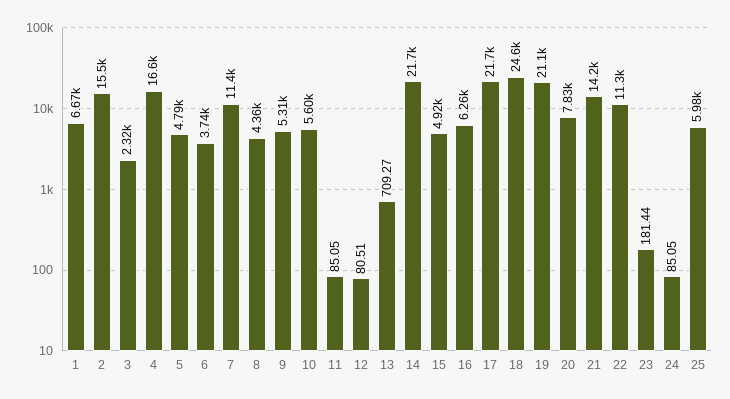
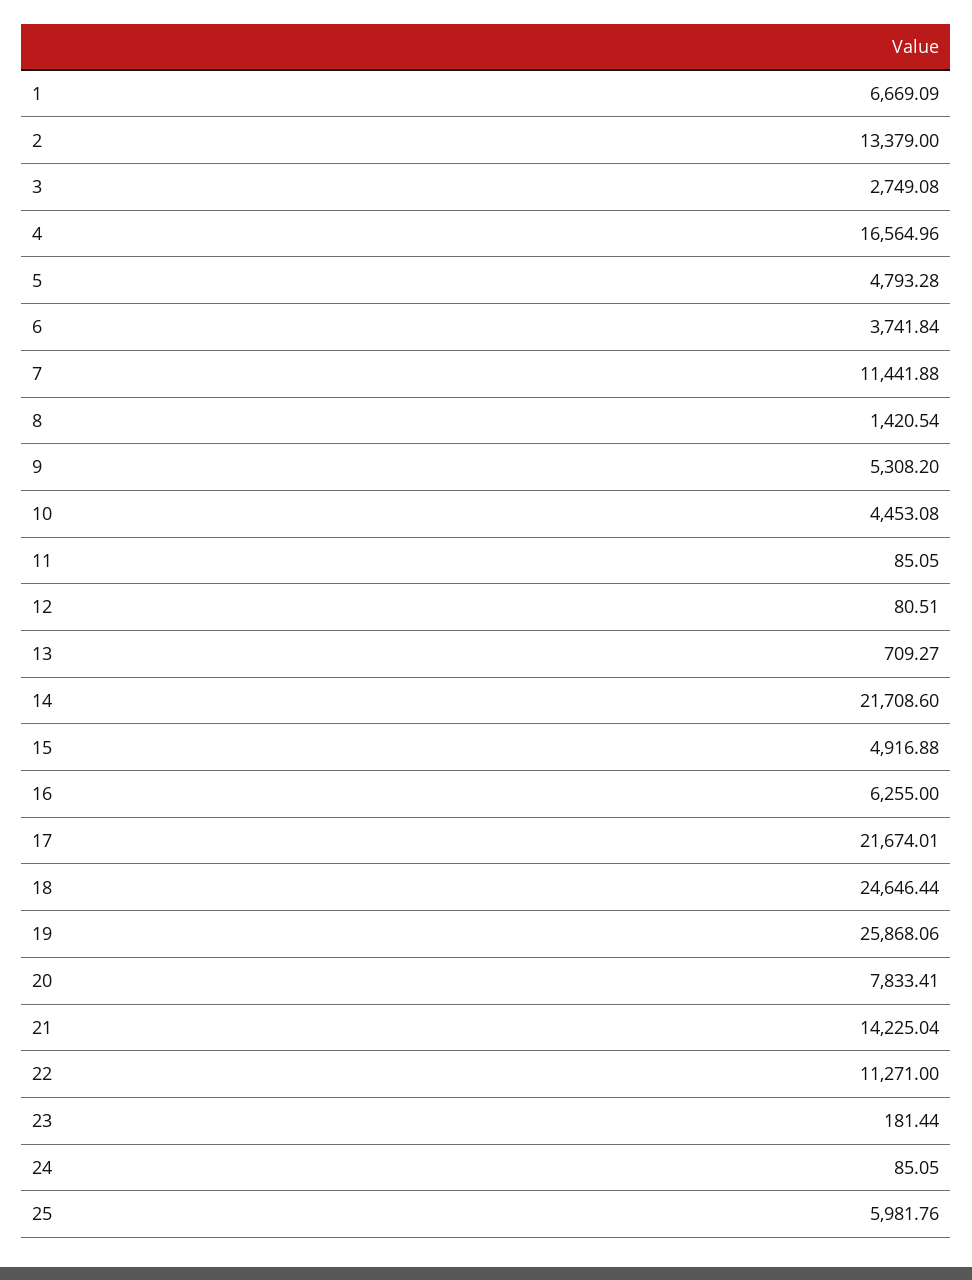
  {
    "1": 6669.09,
-   "2": 15500,
+   "2": 13379,
-   "3": 2320,
+   "3": 2749.08,
    "4": 16564.96,
    "5": 4793.28,
    "6": 3741.84,
    "7": 11441.88,
-   "8": 4360,
+   "8": 1420.54,
    "9": 5308.2,
-   "10": 5600,
+   "10": 4453.08,
    "11": 85.05,
    "12": 80.51,
    "13": 709.27,
    "14": 21708.6,
    "15": 4916.88,
    "16": 6255,
    "17": 21674.01,
    "18": 24646.44,
-   "19": 21100,
+   "19": 25868.06,
    "20": 7833.41,
    "21": 14225.04,
    "22": 11271,
    "23": 181.44,
    "24": 85.05,
    "25": 5981.76
  }

